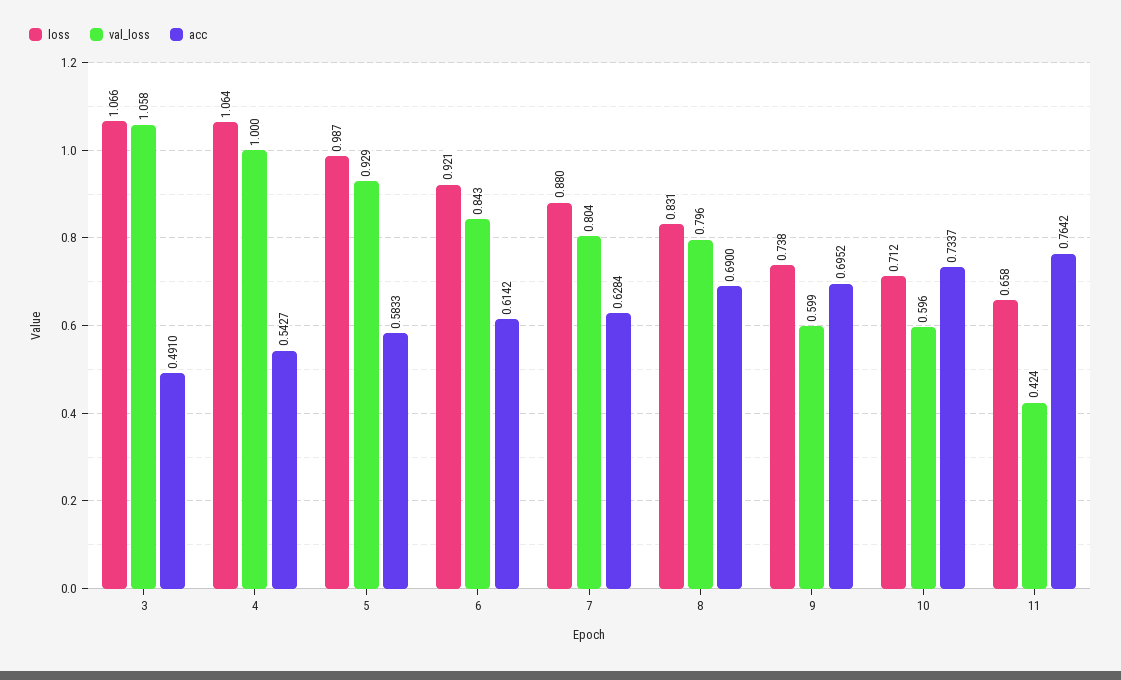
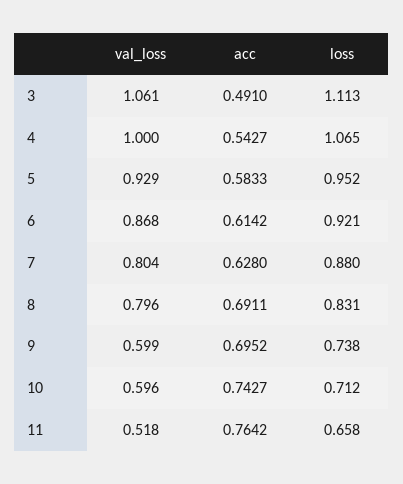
  {
    "loss": {
-     "3": 1.066,
+     "3": 1.113,
-     "4": 1.064,
+     "4": 1.065,
-     "5": 0.987,
+     "5": 0.952,
      "6": 0.921,
      "7": 0.88,
      "8": 0.831,
      "9": 0.738,
      "10": 0.712,
      "11": 0.658
    },
    "val_loss": {
-     "3": 1.058,
+     "3": 1.061,
      "4": 1,
      "5": 0.929,
-     "6": 0.843,
+     "6": 0.868,
      "7": 0.804,
      "8": 0.796,
      "9": 0.599,
      "10": 0.596,
-     "11": 0.424
+     "11": 0.518
    },
    "acc": {
      "3": 0.491,
      "4": 0.5427,
      "5": 0.5833,
      "6": 0.6142,
-     "7": 0.6284,
+     "7": 0.628,
-     "8": 0.69,
+     "8": 0.6911,
      "9": 0.6952,
-     "10": 0.7337,
+     "10": 0.7427,
      "11": 0.7642
    }
  }

